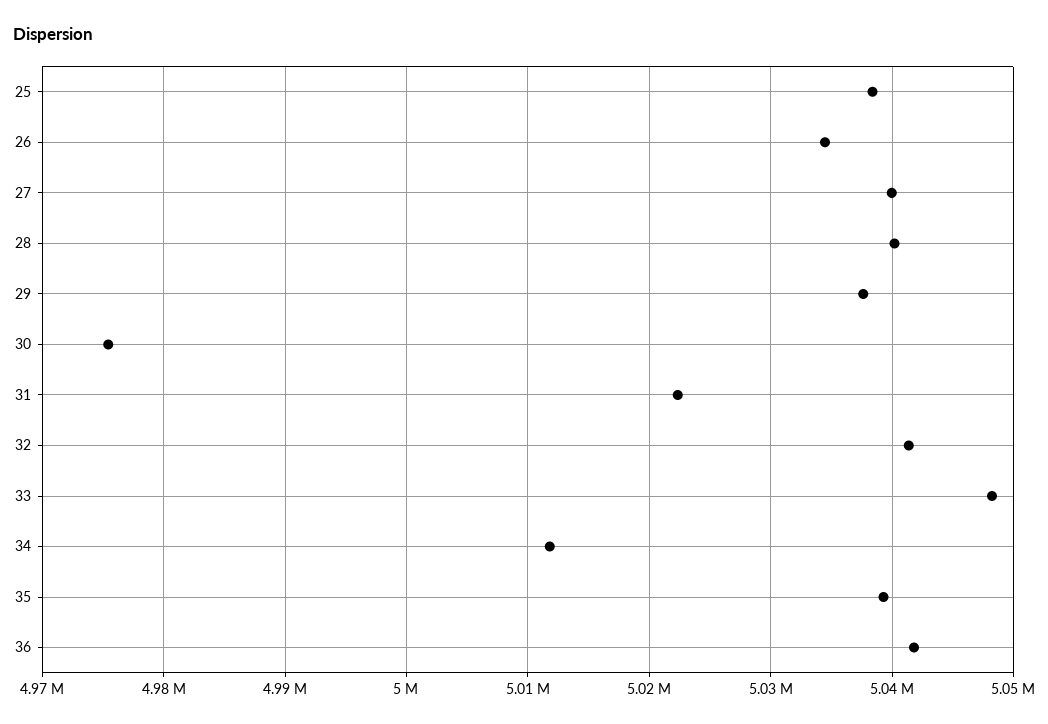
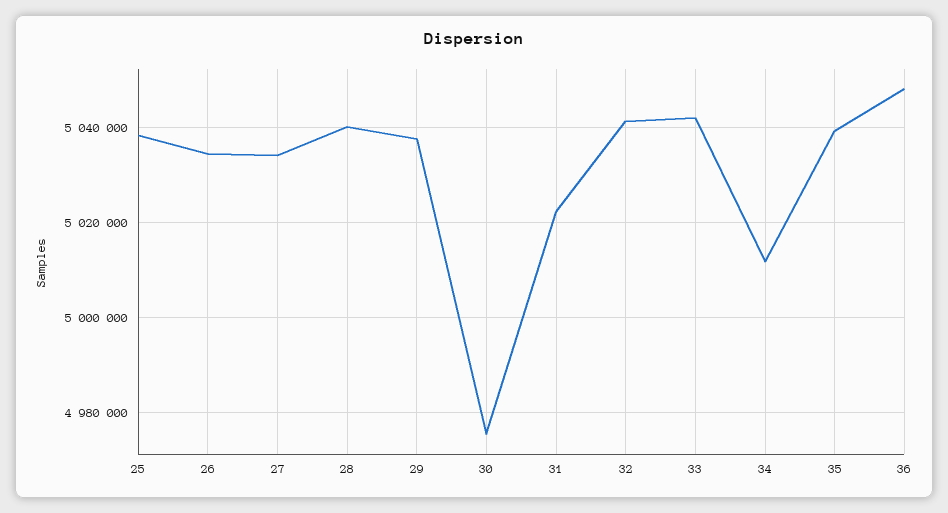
  {
    "25": 5038000,
    "26": 5034000,
-   "27": 5040000,
+   "27": 5034000,
    "28": 5040000,
    "29": 5038000,
    "30": 4975000,
    "31": 5022000,
    "32": 5041000,
-   "33": 5048000,
+   "33": 5042000,
    "34": 5012000,
    "35": 5039000,
-   "36": 5042000
+   "36": 5048000
  }

